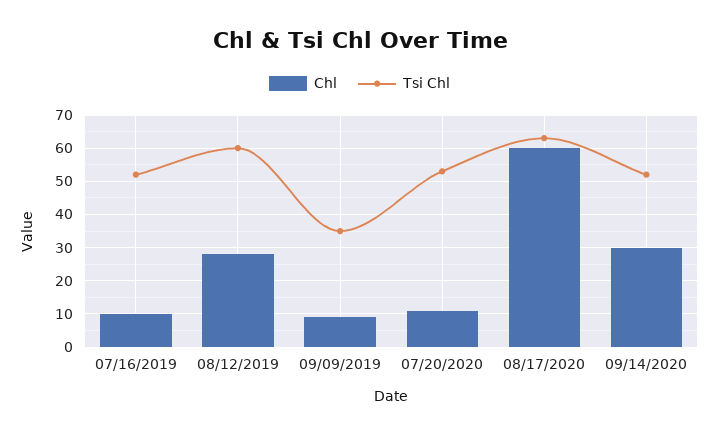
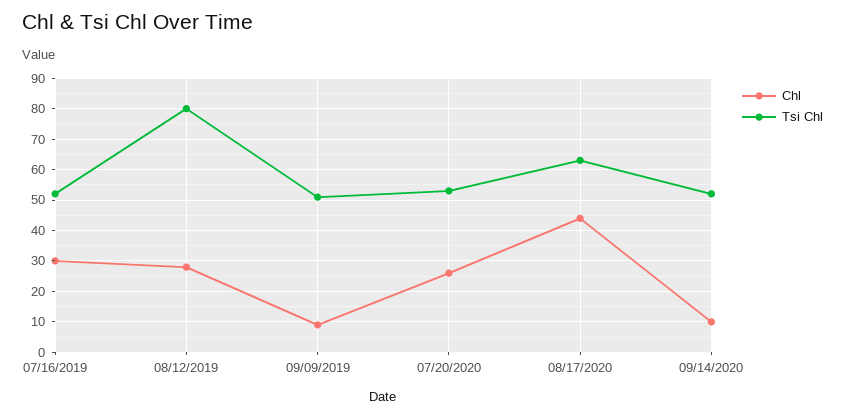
  {
    "Chl": {
-     "07/16/2019": 10,
+     "07/16/2019": 30,
      "08/12/2019": 30,
      "09/09/2019": 10,
-     "07/20/2020": 10,
+     "07/20/2020": 25,
-     "08/17/2020": 60,
+     "08/17/2020": 45,
-     "09/14/2020": 30
+     "09/14/2020": 10
    },
    "Tsi Chl": {
      "07/16/2019": 50,
-     "08/12/2019": 60,
+     "08/12/2019": 80,
-     "09/09/2019": 35,
+     "09/09/2019": 50,
      "07/20/2020": 55,
      "08/17/2020": 65,
      "09/14/2020": 50
    }
  }

